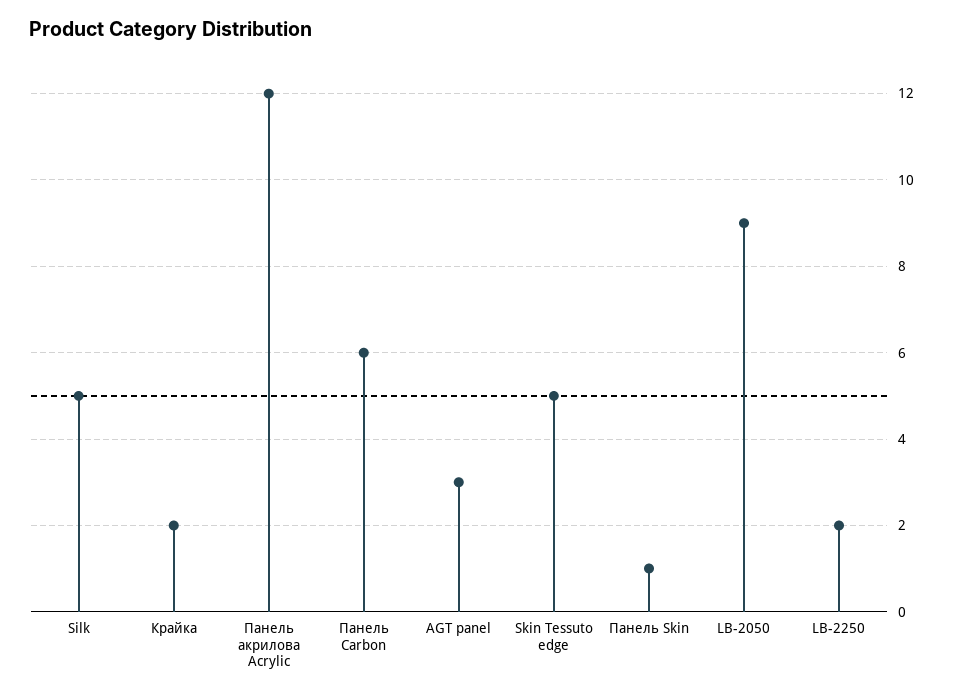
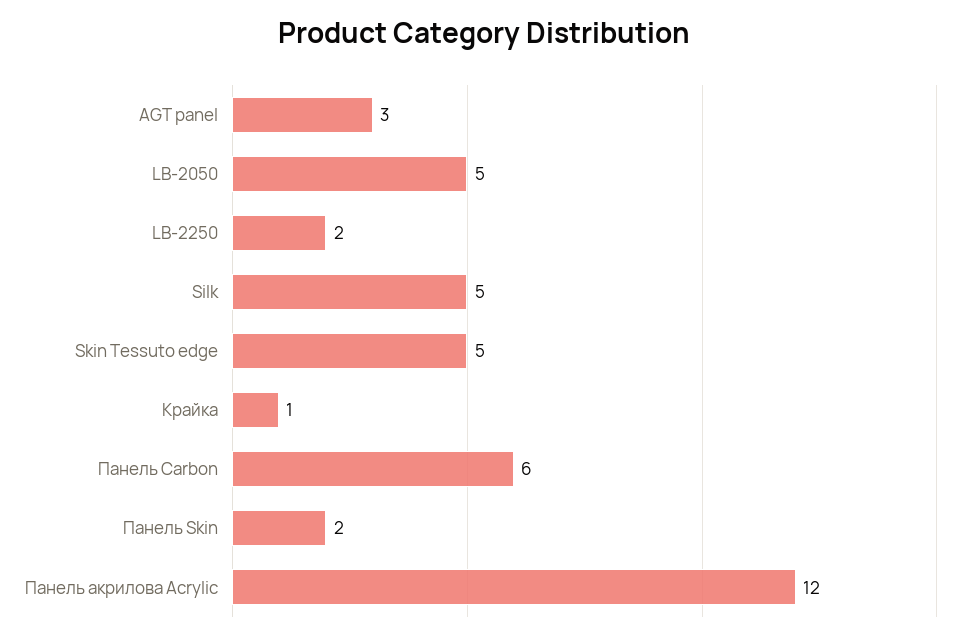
  {
    "Silk": 5,
-   "Крайка": 2,
+   "Крайка": 1,
    "Панель акрилова Acrylic": 12,
    "Панель Carbon": 6,
    "AGT panel": 3,
    "Skin Tessuto edge": 5,
-   "Панель Skin": 1,
+   "Панель Skin": 2,
-   "LB-2050": 9,
+   "LB-2050": 5,
    "LB-2250": 2
  }

